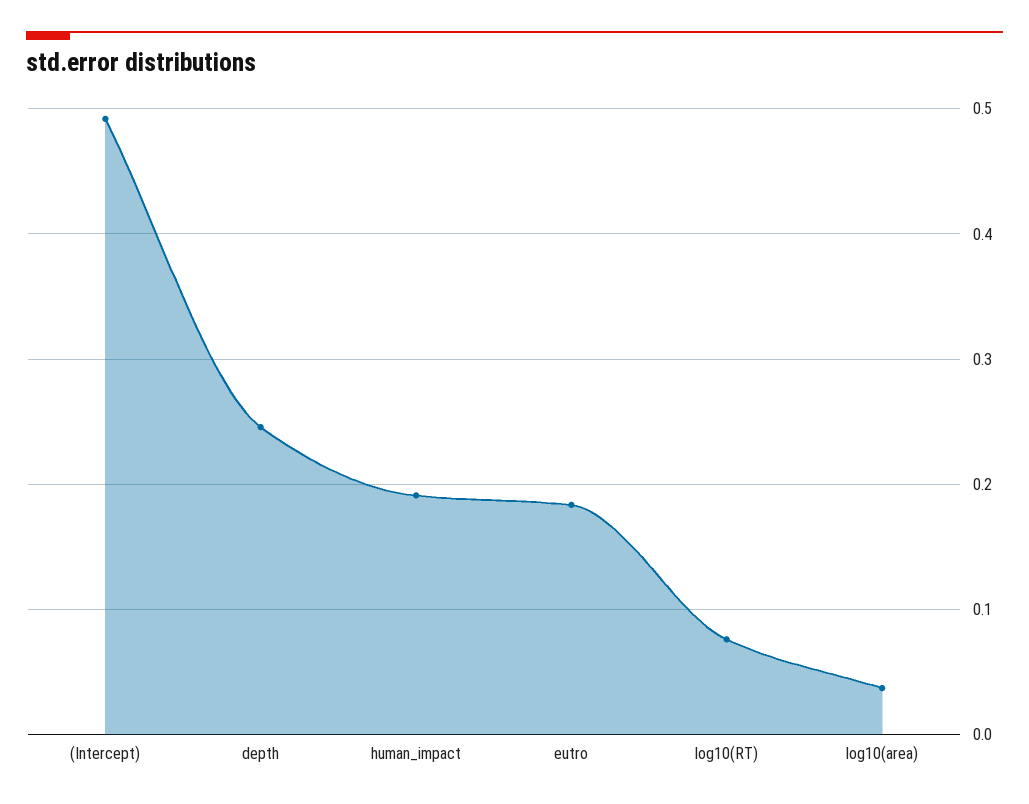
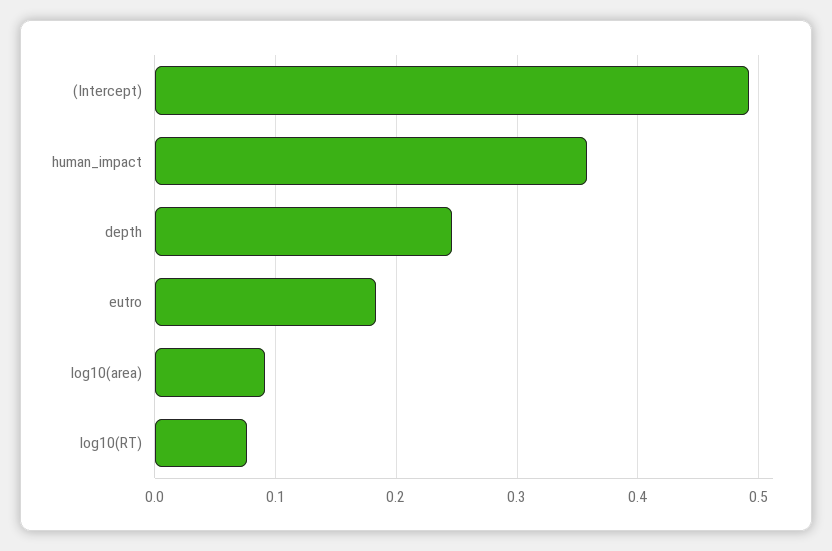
  {
    "(Intercept)": 0.49,
    "depth": 0.25,
-   "human_impact": 0.19,
+   "human_impact": 0.36,
    "eutro": 0.18,
    "log10(RT)": 0.08,
-   "log10(area)": 0.04
+   "log10(area)": 0.09
  }

